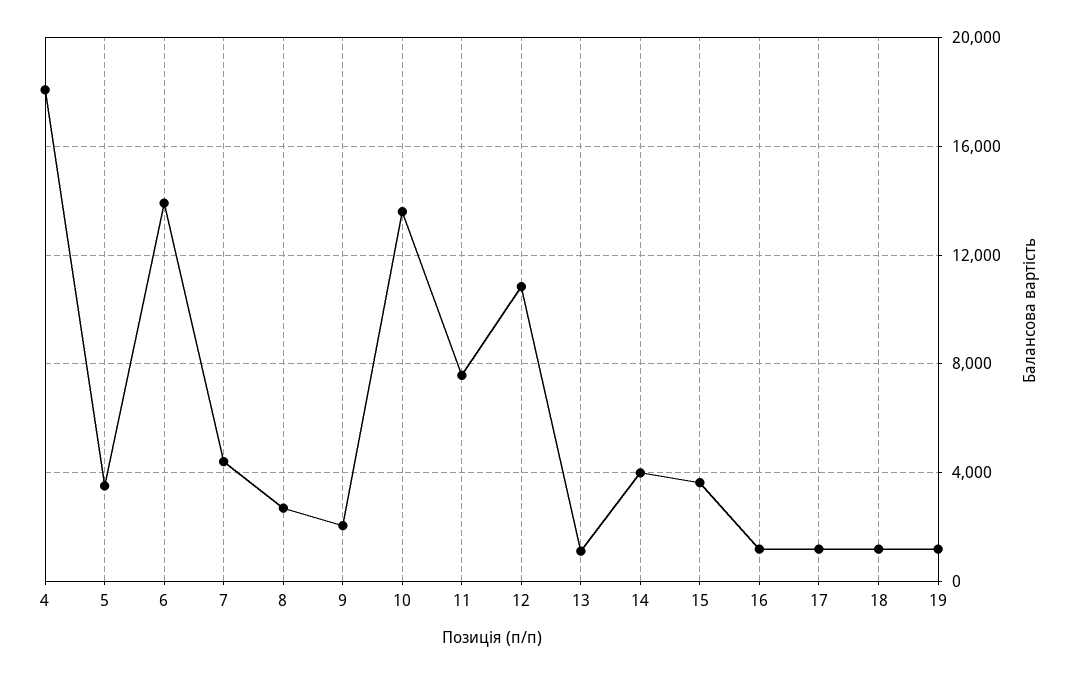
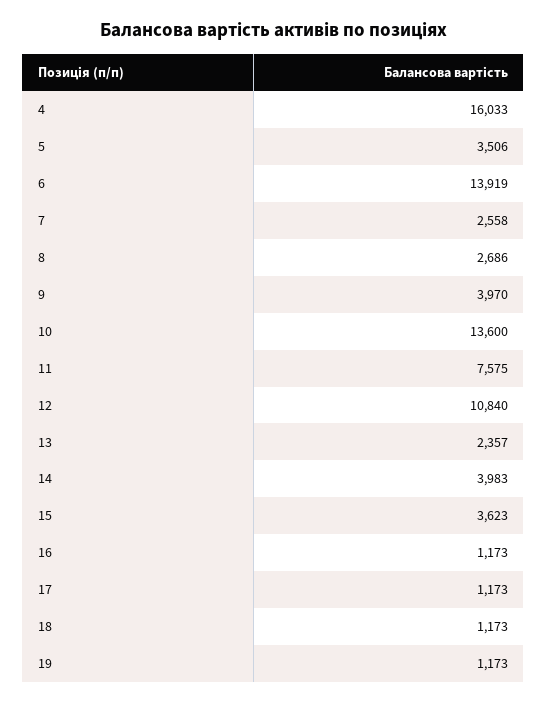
  {
-   "4": 18000,
+   "4": 16033,
    "5": 3506,
    "6": 13919,
-   "7": 4500,
+   "7": 2558,
    "8": 2686,
-   "9": 2000,
+   "9": 3970,
    "10": 13600,
    "11": 7575,
    "12": 10840,
-   "13": 1000,
+   "13": 2357,
    "14": 3983,
    "15": 3623,
    "16": 1173,
    "17": 1173,
    "18": 1173,
    "19": 1173
  }

